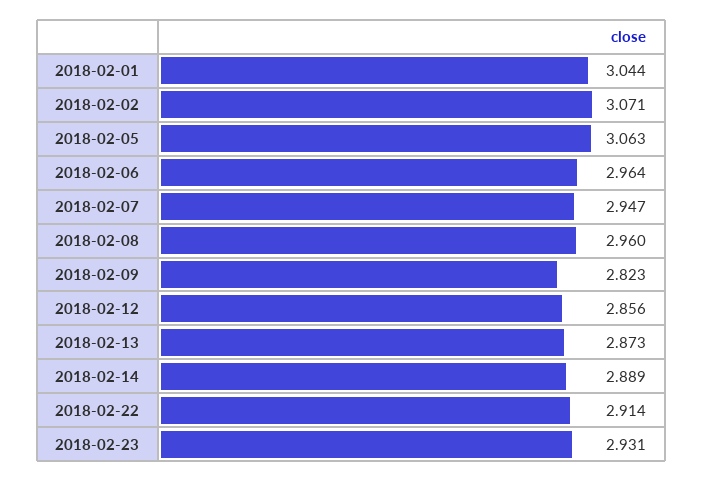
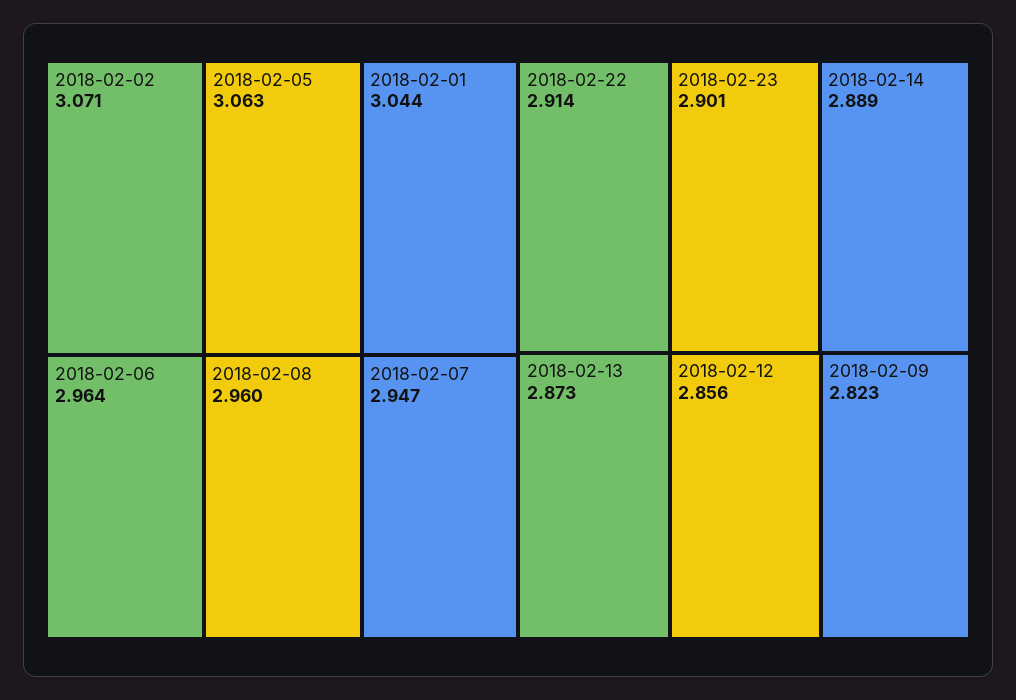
  {
    "2018-02-01": 3.044,
    "2018-02-02": 3.071,
    "2018-02-05": 3.063,
    "2018-02-06": 2.964,
    "2018-02-07": 2.947,
    "2018-02-08": 2.96,
    "2018-02-09": 2.823,
    "2018-02-12": 2.856,
    "2018-02-13": 2.873,
    "2018-02-14": 2.889,
    "2018-02-22": 2.914,
-   "2018-02-23": 2.931
+   "2018-02-23": 2.901
  }

